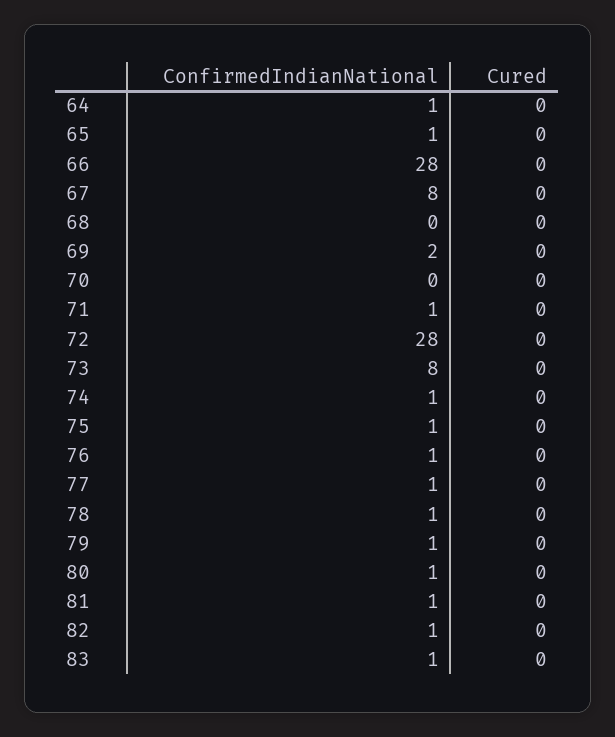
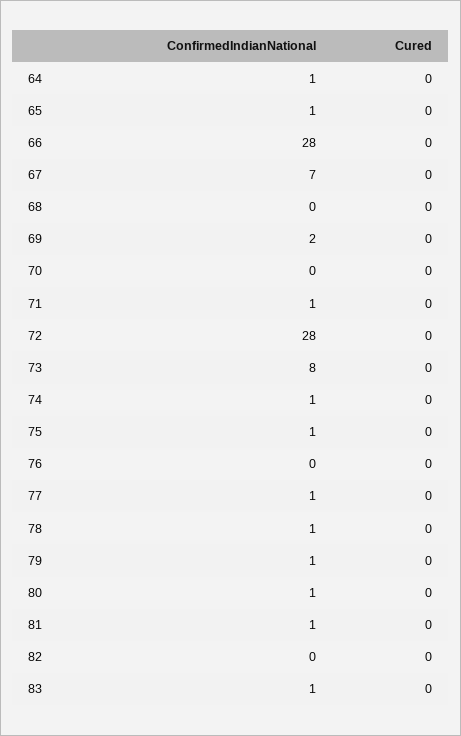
  {
    "ConfirmedIndianNational": {
      "64": 1,
      "65": 1,
      "66": 28,
-     "67": 8,
+     "67": 7,
      "68": 0,
      "69": 2,
      "70": 0,
      "71": 1,
      "72": 28,
      "73": 8,
      "74": 1,
      "75": 1,
-     "76": 1,
+     "76": 0,
      "77": 1,
      "78": 1,
      "79": 1,
      "80": 1,
      "81": 1,
-     "82": 1,
+     "82": 0,
      "83": 1
    },
    "Cured": {
      "64": 0,
      "65": 0,
      "66": 0,
      "67": 0,
      "68": 0,
      "69": 0,
      "70": 0,
      "71": 0,
      "72": 0,
      "73": 0,
      "74": 0,
      "75": 0,
      "76": 0,
      "77": 0,
      "78": 0,
      "79": 0,
      "80": 0,
      "81": 0,
      "82": 0,
      "83": 0
    }
  }

